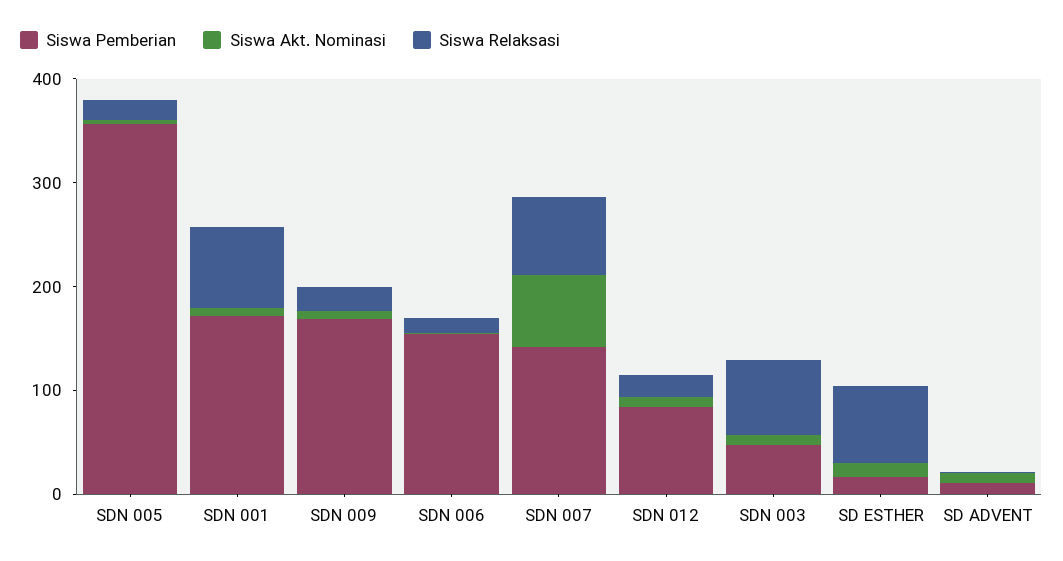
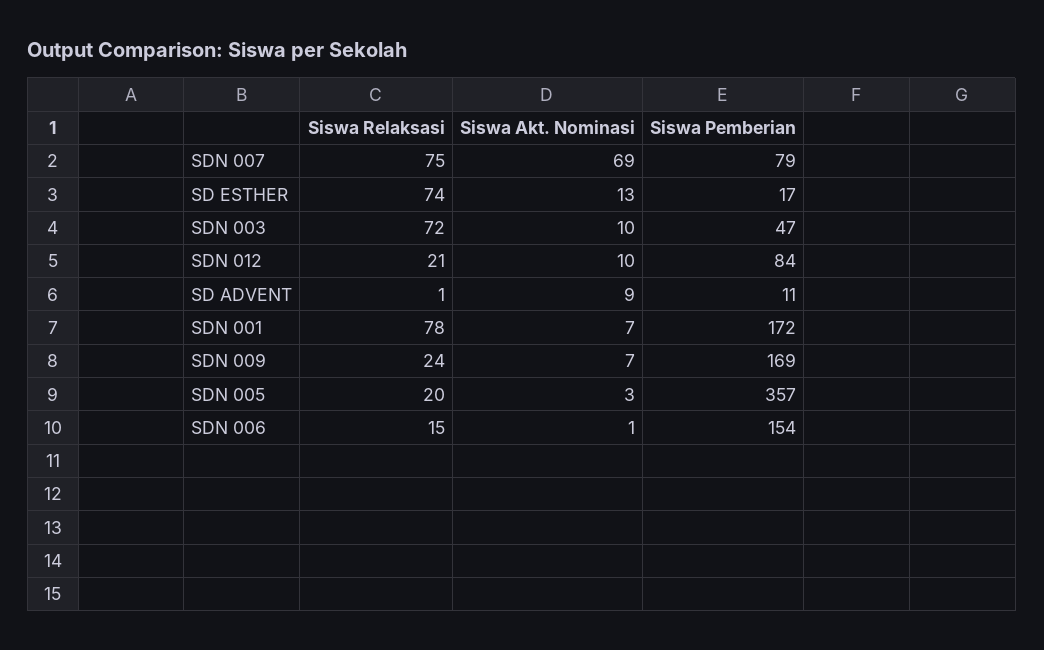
  {
    "Siswa Pemberian": {
      "SDN 005": 357,
      "SDN 001": 172,
      "SDN 009": 169,
      "SDN 006": 154,
-     "SDN 007": 140,
+     "SDN 007": 79,
      "SDN 012": 84,
      "SDN 003": 47,
      "SD ESTHER": 17,
      "SD ADVENT": 11
    },
    "Siswa Akt. Nominasi": {
      "SDN 005": 3,
      "SDN 001": 7,
      "SDN 009": 7,
      "SDN 006": 1,
      "SDN 007": 69,
      "SDN 012": 10,
      "SDN 003": 10,
      "SD ESTHER": 13,
      "SD ADVENT": 9
    },
    "Siswa Relaksasi": {
      "SDN 005": 20,
      "SDN 001": 78,
      "SDN 009": 24,
      "SDN 006": 15,
      "SDN 007": 75,
      "SDN 012": 21,
      "SDN 003": 72,
      "SD ESTHER": 74,
      "SD ADVENT": 1
    }
  }

